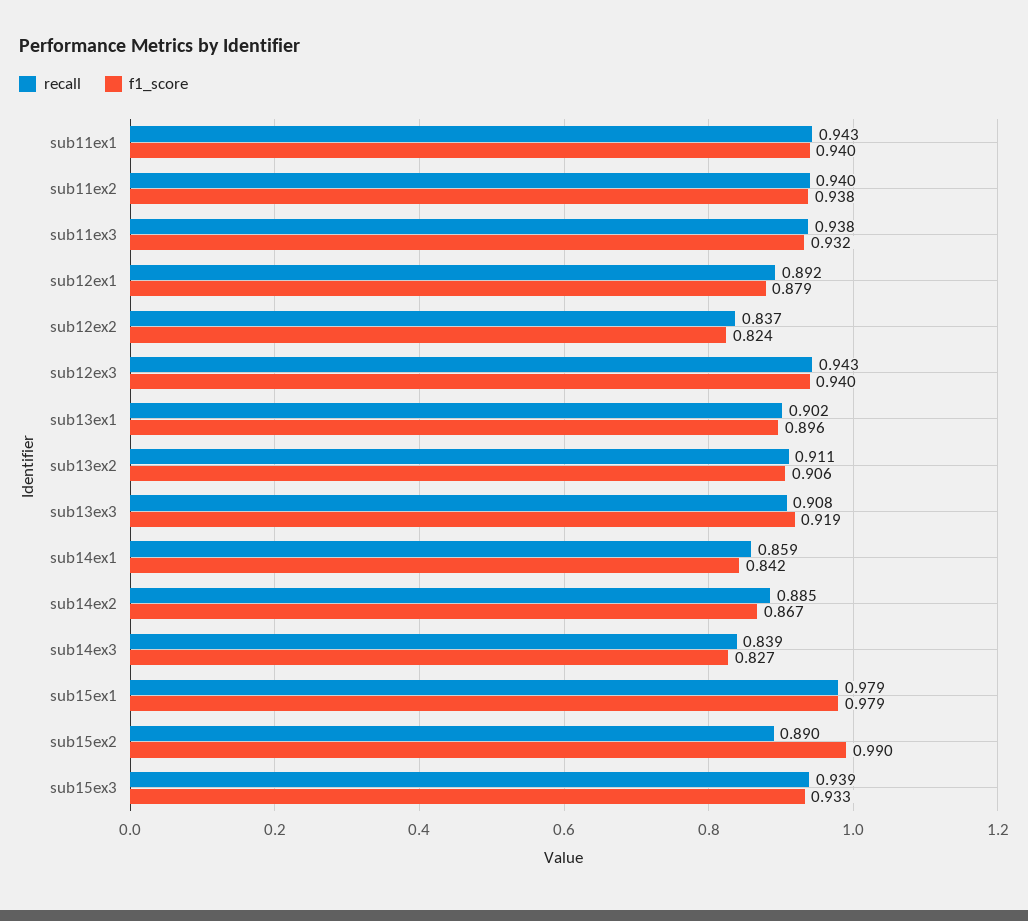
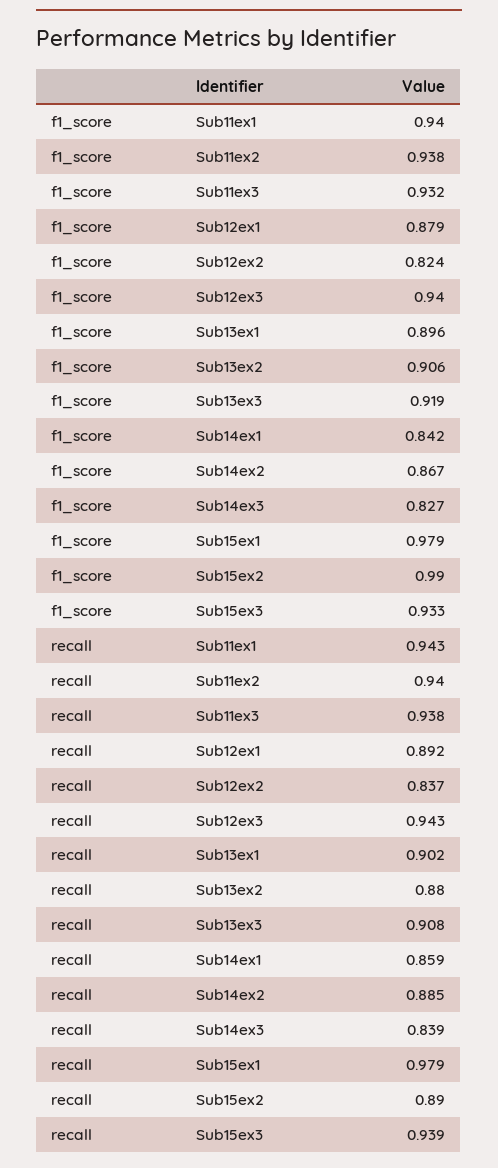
  {
    "recall": {
      "sub11ex1": 0.943,
      "sub11ex2": 0.94,
      "sub11ex3": 0.938,
      "sub12ex1": 0.892,
      "sub12ex2": 0.837,
      "sub12ex3": 0.943,
      "sub13ex1": 0.902,
-     "sub13ex2": 0.911,
+     "sub13ex2": 0.88,
      "sub13ex3": 0.908,
      "sub14ex1": 0.859,
      "sub14ex2": 0.885,
      "sub14ex3": 0.839,
      "sub15ex1": 0.979,
      "sub15ex2": 0.89,
      "sub15ex3": 0.939
    },
    "f1_score": {
      "sub11ex1": 0.94,
      "sub11ex2": 0.938,
      "sub11ex3": 0.932,
      "sub12ex1": 0.879,
      "sub12ex2": 0.824,
      "sub12ex3": 0.94,
      "sub13ex1": 0.896,
      "sub13ex2": 0.906,
      "sub13ex3": 0.919,
      "sub14ex1": 0.842,
      "sub14ex2": 0.867,
      "sub14ex3": 0.827,
      "sub15ex1": 0.979,
      "sub15ex2": 0.99,
      "sub15ex3": 0.933
    }
  }

